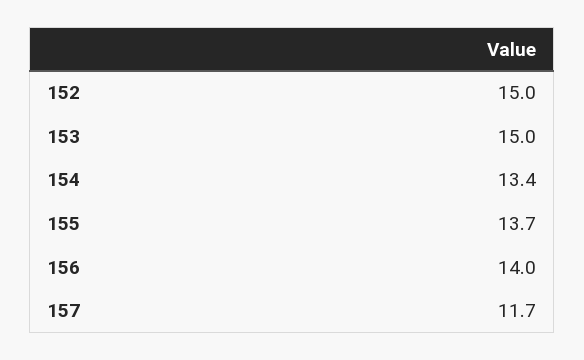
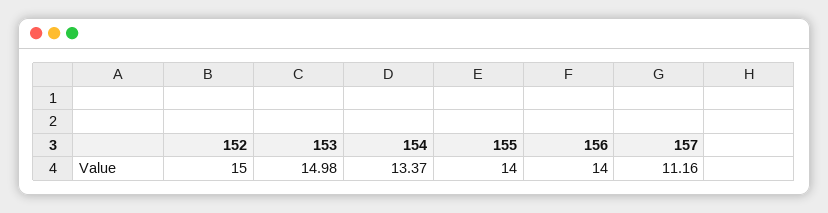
  {
    "152": 15,
    "153": 14.98,
    "154": 13.37,
-   "155": 13.7,
+   "155": 14,
    "156": 14,
-   "157": 11.7
+   "157": 11.16
  }

